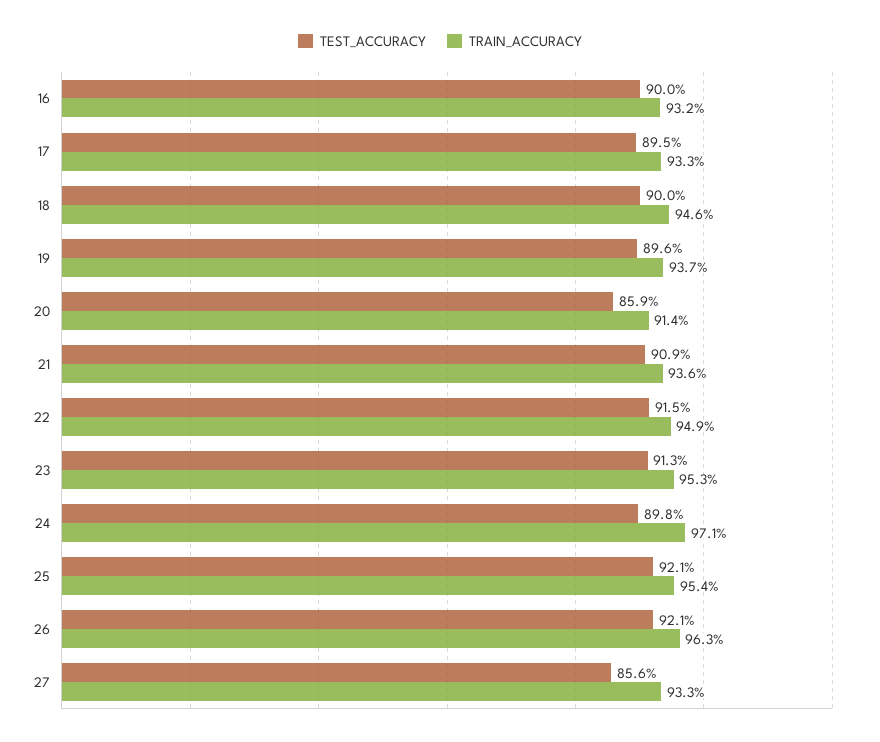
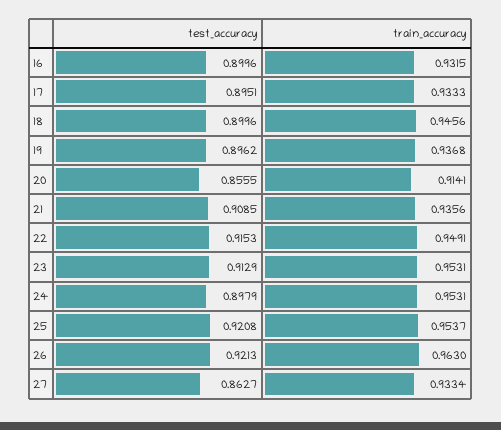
  {
    "TEST_ACCURACY": {
      "16": 0.8996,
      "17": 0.8951,
      "18": 0.8996,
      "19": 0.8962,
-     "20": 0.859,
+     "20": 0.8555,
      "21": 0.9085,
      "22": 0.9153,
      "23": 0.9129,
      "24": 0.8979,
      "25": 0.9208,
      "26": 0.9213,
-     "27": 0.856
+     "27": 0.8627
    },
    "TRAIN_ACCURACY": {
      "16": 0.9315,
      "17": 0.9333,
      "18": 0.9456,
      "19": 0.9368,
      "20": 0.9141,
      "21": 0.9356,
      "22": 0.9491,
      "23": 0.9531,
-     "24": 0.971,
+     "24": 0.9531,
      "25": 0.9537,
      "26": 0.963,
      "27": 0.9334
    }
  }

